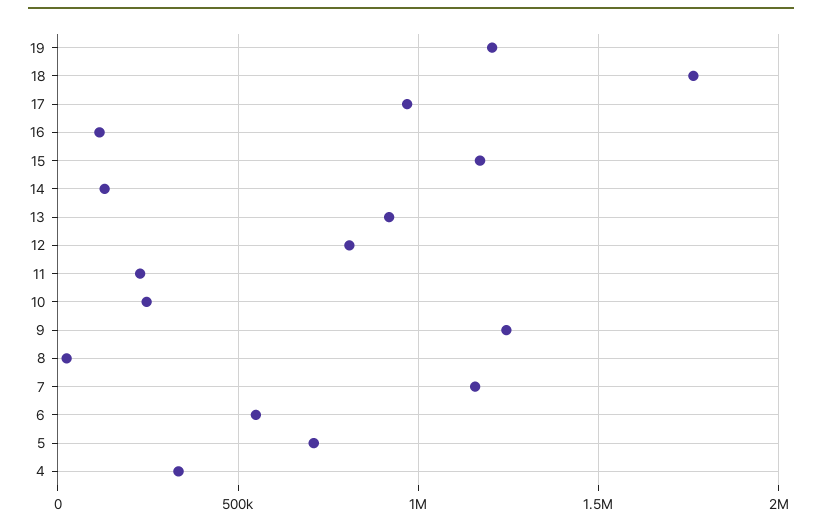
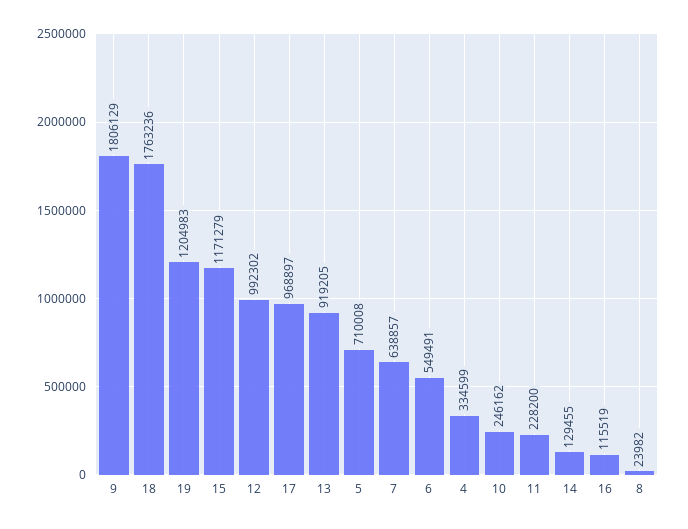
  {
    "19": 1204983,
    "18": 1763236,
    "17": 968897,
    "16": 115519,
    "15": 1171279,
    "14": 129455,
    "13": 919205,
-   "12": 800000,
+   "12": 992302,
    "11": 228200,
    "10": 246162,
-   "9": 1250000,
+   "9": 1806129,
    "8": 23982,
-   "7": 1150000,
+   "7": 638857,
    "6": 549491,
    "5": 710008,
    "4": 334599
  }

